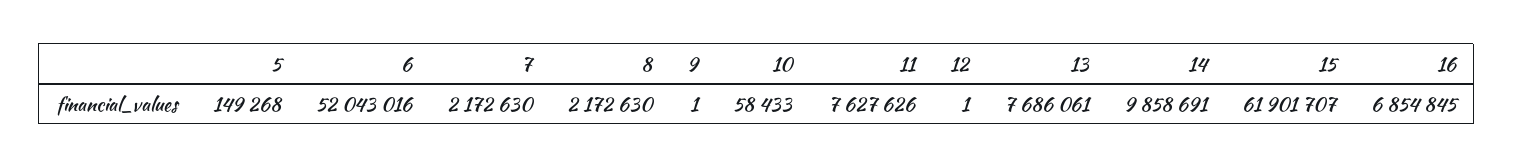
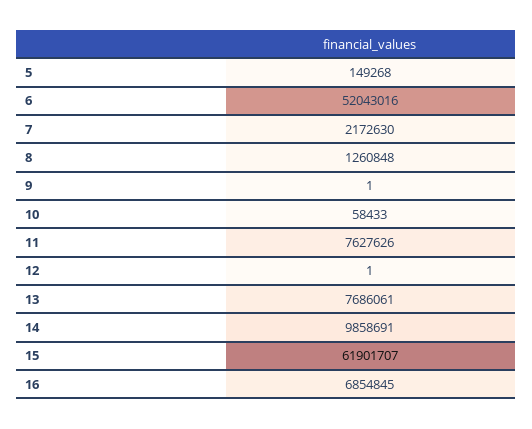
  {
    "5": 149268,
    "6": 52043016,
    "7": 2172630,
-   "8": 2172630,
+   "8": 1260848,
    "9": 1,
    "10": 58433,
    "11": 7627626,
    "12": 1,
    "13": 7686061,
    "14": 9858691,
    "15": 61901707,
    "16": 6854845
  }

